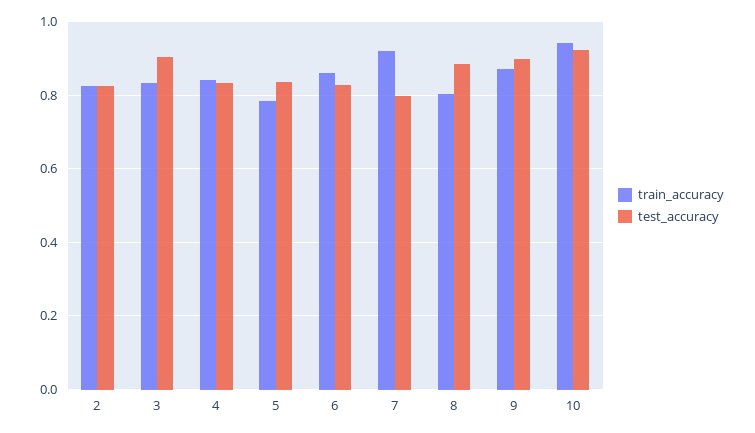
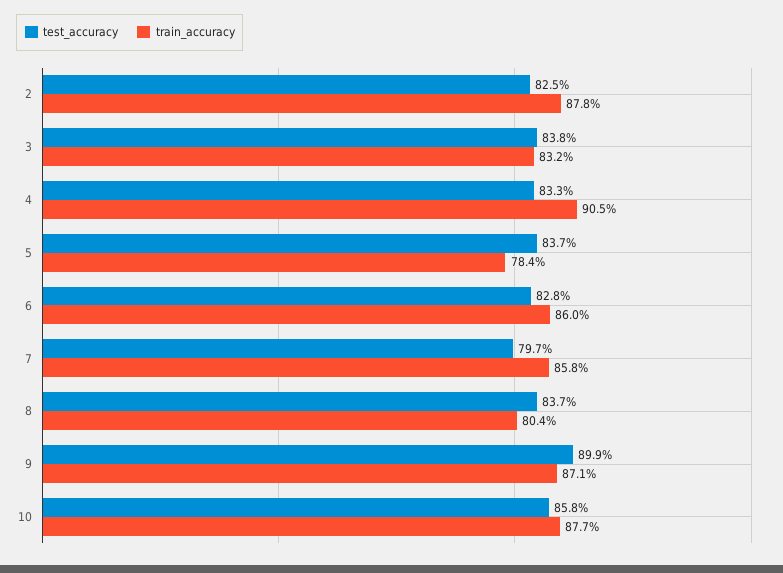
  {
    "train_accuracy": {
-     "2": 0.82,
+     "2": 0.878,
      "3": 0.832,
-     "4": 0.84,
+     "4": 0.905,
      "5": 0.784,
      "6": 0.86,
-     "7": 0.92,
+     "7": 0.858,
      "8": 0.804,
      "9": 0.871,
-     "10": 0.94
+     "10": 0.877
    },
    "test_accuracy": {
      "2": 0.825,
-     "3": 0.9,
+     "3": 0.838,
      "4": 0.833,
      "5": 0.837,
      "6": 0.828,
      "7": 0.797,
-     "8": 0.88,
+     "8": 0.837,
      "9": 0.899,
-     "10": 0.92
+     "10": 0.858
    }
  }

